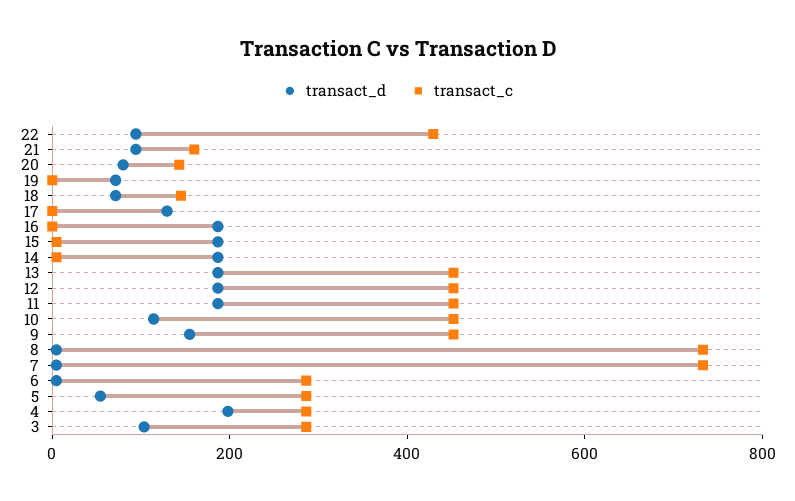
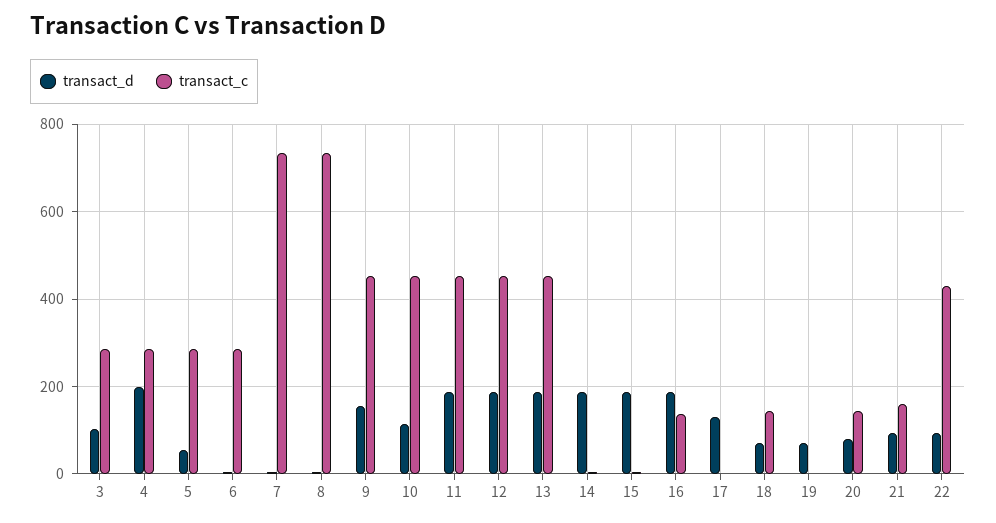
  {
    "transact_d": {
      "22": 100,
      "21": 100,
      "20": 80,
      "19": 80,
      "18": 80,
      "17": 120,
      "16": 180,
      "15": 180,
      "14": 180,
      "13": 180,
      "12": 180,
      "11": 180,
      "10": 120,
      "9": 160,
      "8": 0,
      "7": 0,
      "6": 0,
      "5": 60,
      "4": 200,
      "3": 100
    },
    "transact_c": {
      "22": 420,
      "21": 160,
      "20": 140,
      "19": 0,
      "18": 140,
      "17": 0,
-     "16": 0,
+     "16": 140,
      "15": 0,
      "14": 0,
      "13": 460,
      "12": 460,
      "11": 460,
      "10": 460,
      "9": 460,
      "8": 740,
      "7": 740,
      "6": 280,
      "5": 280,
      "4": 280,
      "3": 280
    }
  }

